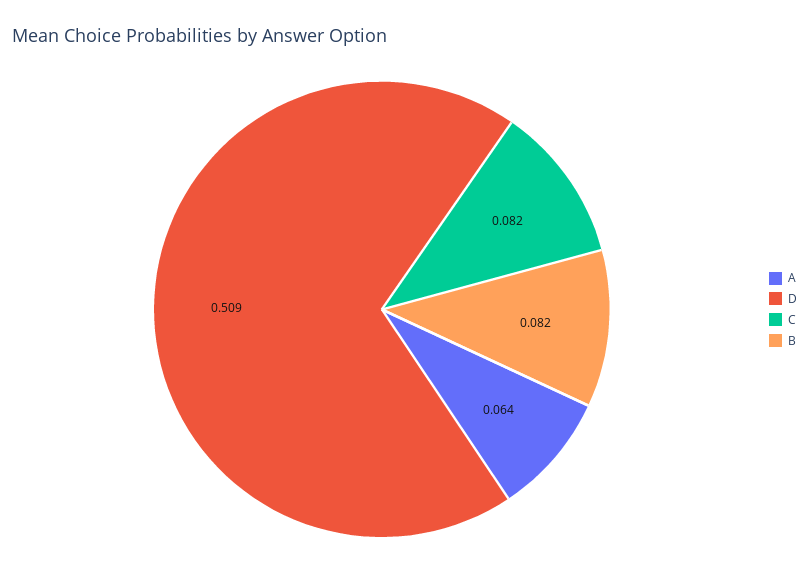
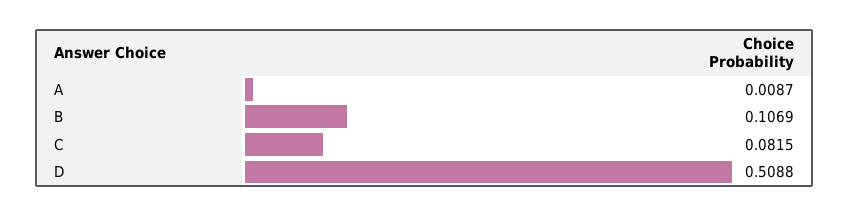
  {
-   "A": 0.064,
+   "A": 0.0087,
    "D": 0.5088,
    "C": 0.0815,
-   "B": 0.082
+   "B": 0.1069
  }

